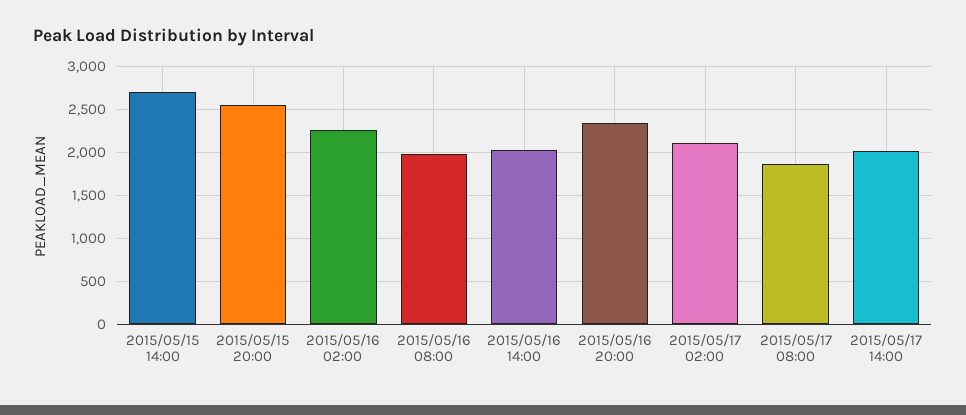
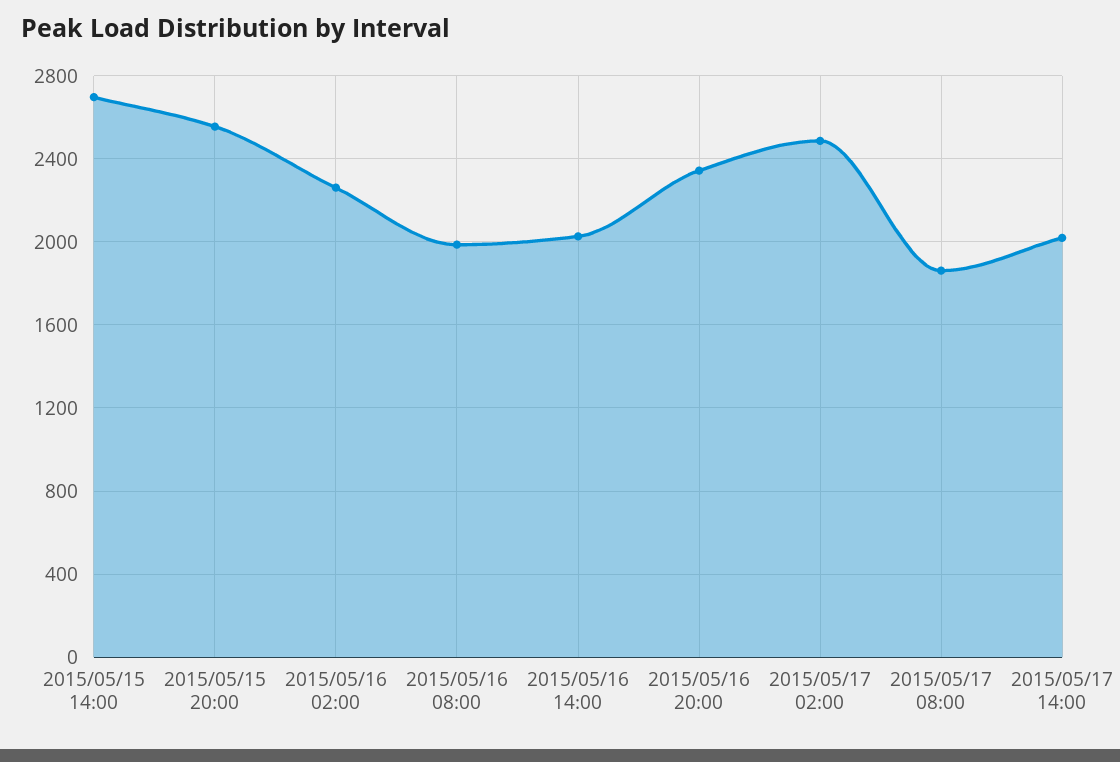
  {
    "2015/05/15 14:00": 2700,
    "2015/05/15 20:00": 2550,
    "2015/05/16 02:00": 2250,
    "2015/05/16 08:00": 2000,
    "2015/05/16 14:00": 2050,
    "2015/05/16 20:00": 2350,
-   "2015/05/17 02:00": 2100,
+   "2015/05/17 02:00": 2500,
    "2015/05/17 08:00": 1850,
    "2015/05/17 14:00": 2000
  }

